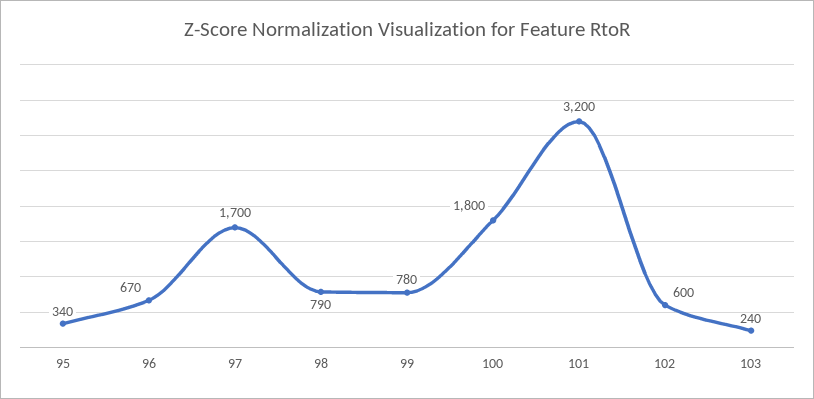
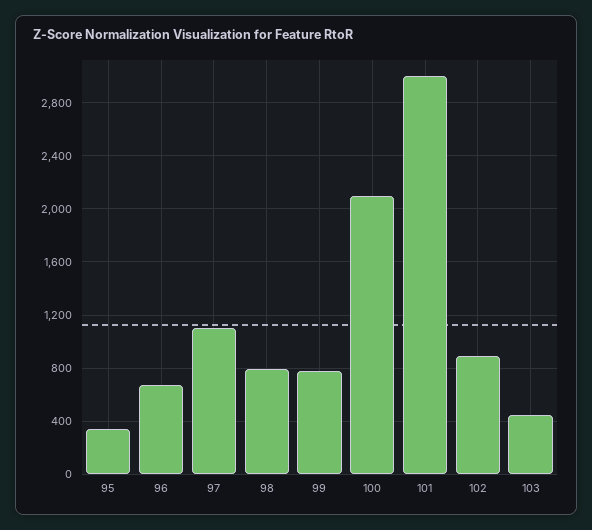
  {
    "95": 340,
    "96": 670,
-   "97": 1700,
+   "97": 1100,
    "98": 790,
    "99": 780,
-   "100": 1800,
+   "100": 2100,
-   "101": 3200,
+   "101": 3000,
-   "102": 600,
+   "102": 900,
-   "103": 240
+   "103": 450
  }

